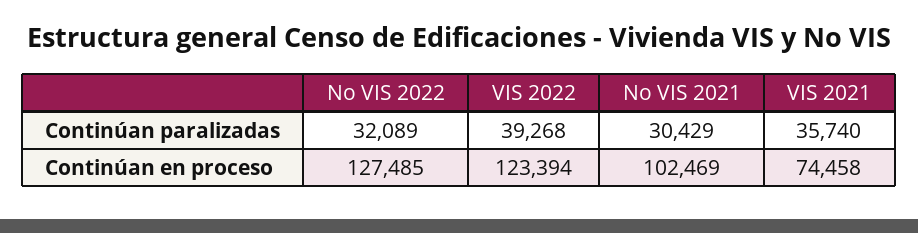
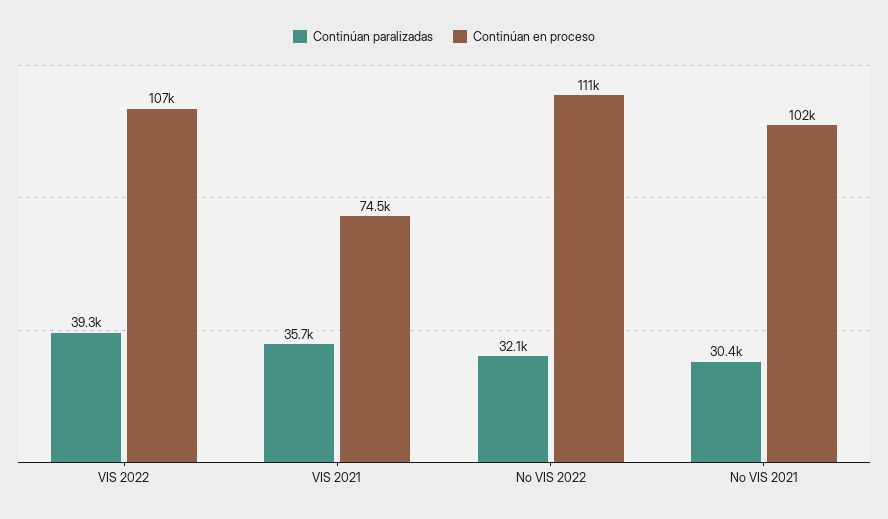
  {
    "Continúan paralizadas": {
      "No VIS 2022": 32089,
      "VIS 2022": 39268,
      "No VIS 2021": 30429,
      "VIS 2021": 35740
    },
    "Continúan en proceso": {
-     "No VIS 2022": 127485,
+     "No VIS 2022": 111000,
-     "VIS 2022": 123394,
+     "VIS 2022": 107000,
      "No VIS 2021": 102469,
      "VIS 2021": 74458
    }
  }

